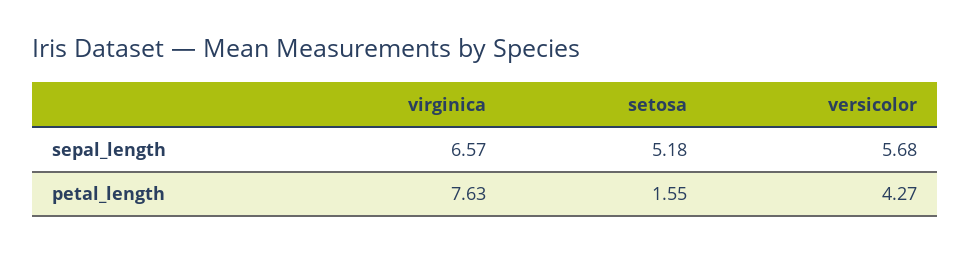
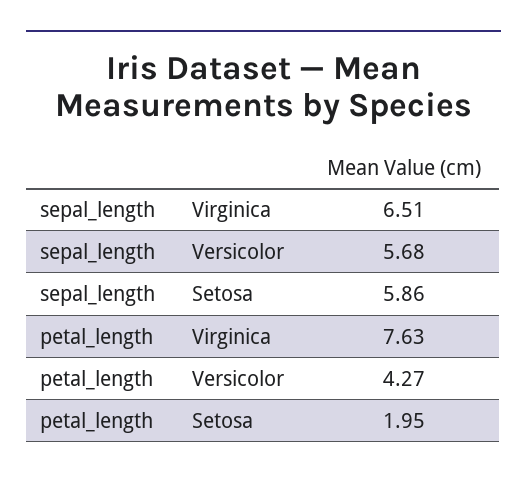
  {
    "virginica": {
-     "sepal_length": 6.57,
+     "sepal_length": 6.51,
      "petal_length": 7.63
    },
    "setosa": {
-     "sepal_length": 5.18,
+     "sepal_length": 5.86,
-     "petal_length": 1.55
+     "petal_length": 1.95
    },
    "versicolor": {
      "sepal_length": 5.68,
      "petal_length": 4.27
    }
  }

